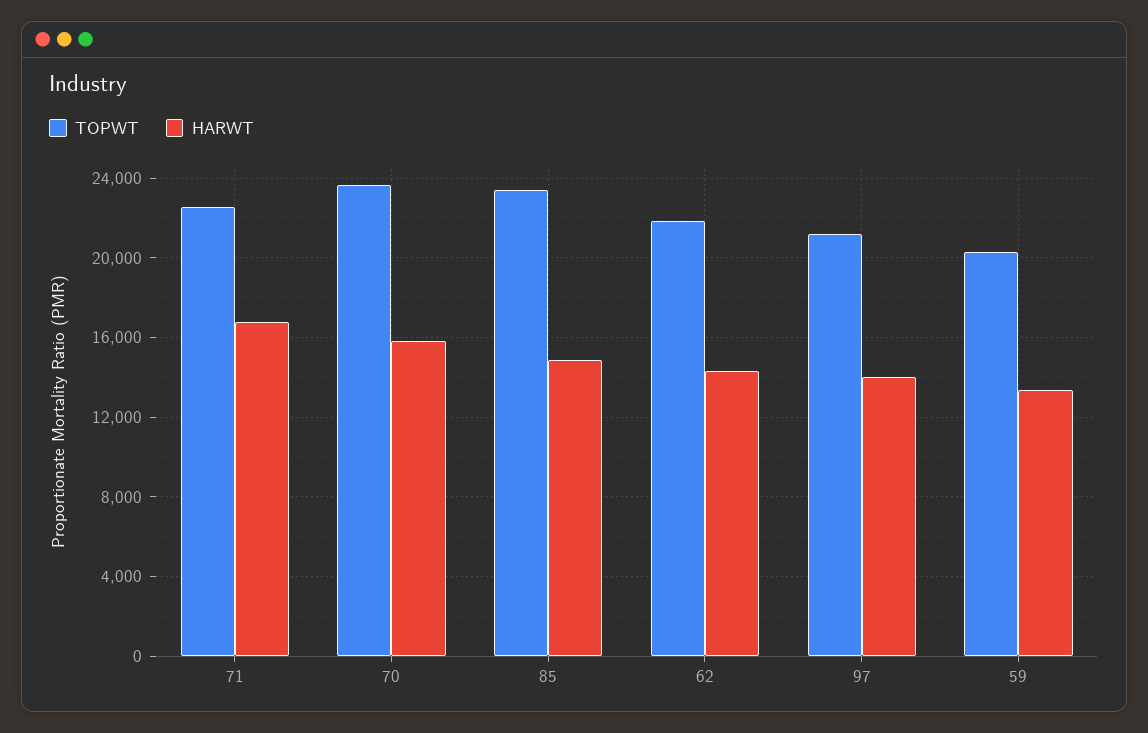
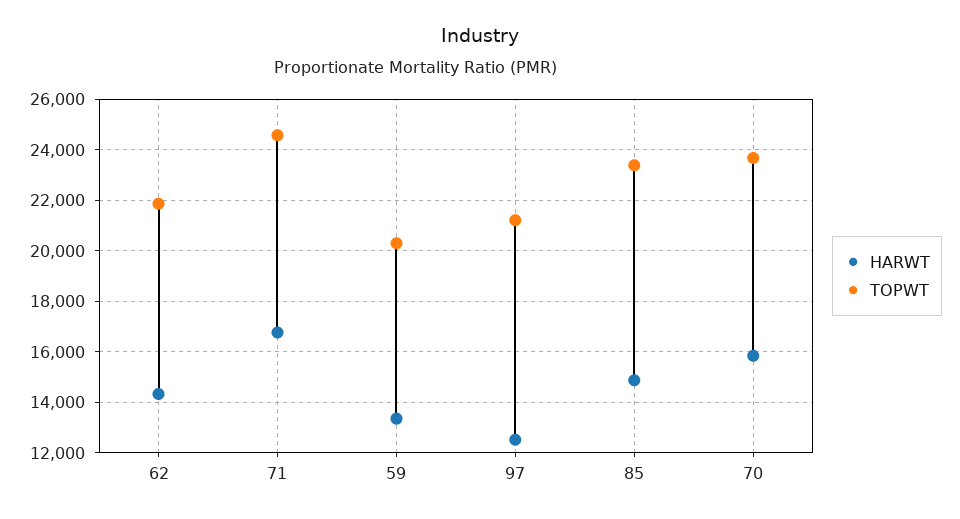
  {
    "TOPWT": {
-     "71": 22500,
+     "71": 24500,
      "70": 23750,
      "85": 23500,
      "62": 21750,
      "97": 21250,
      "59": 20250
    },
    "HARWT": {
      "71": 16750,
      "70": 15750,
      "85": 14750,
      "62": 14250,
-     "97": 14000,
+     "97": 12500,
      "59": 13250
    }
  }

